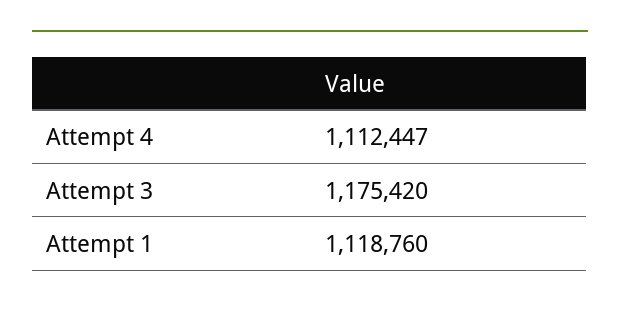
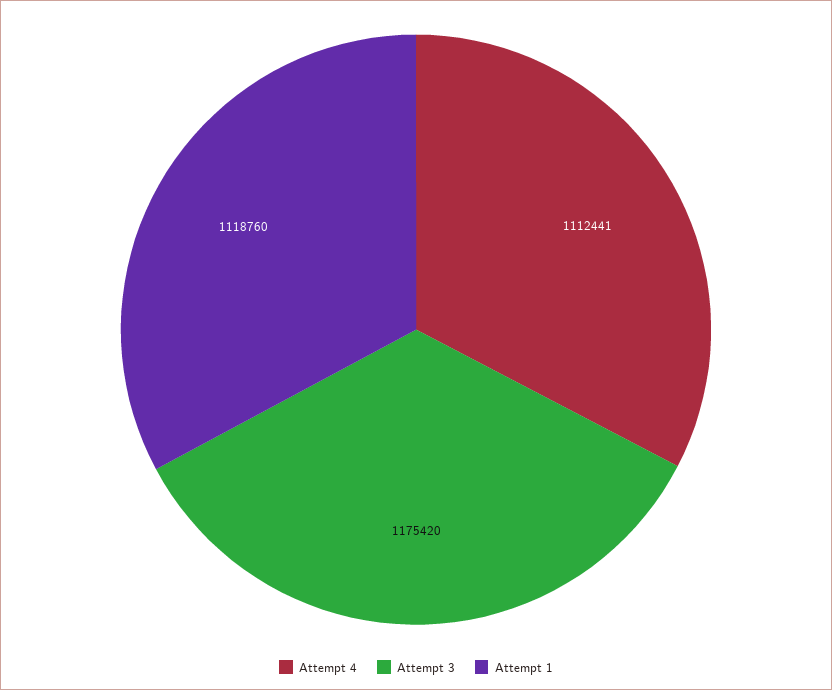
  {
-   "Attempt 4": 1112447,
+   "Attempt 4": 1112441,
    "Attempt 3": 1175420,
    "Attempt 1": 1118760
  }

